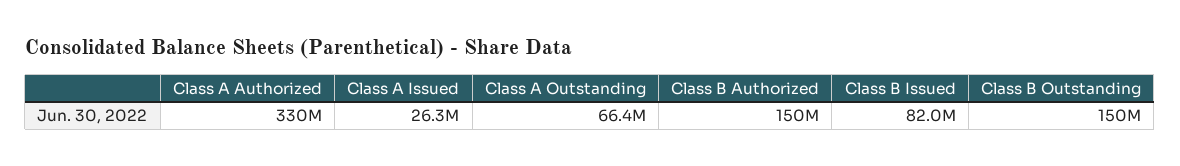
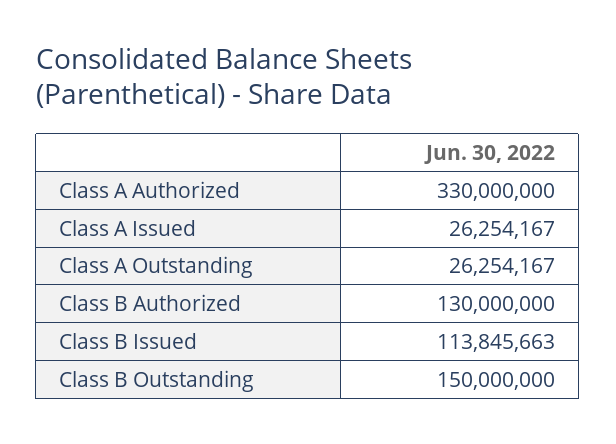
  {
    "Class A Authorized": 330000000,
    "Class A Issued": 26254167,
-   "Class A Outstanding": 66400000,
+   "Class A Outstanding": 26254167,
-   "Class B Authorized": 150000000,
+   "Class B Authorized": 130000000,
-   "Class B Issued": 82000000,
+   "Class B Issued": 113845663,
    "Class B Outstanding": 150000000
  }

